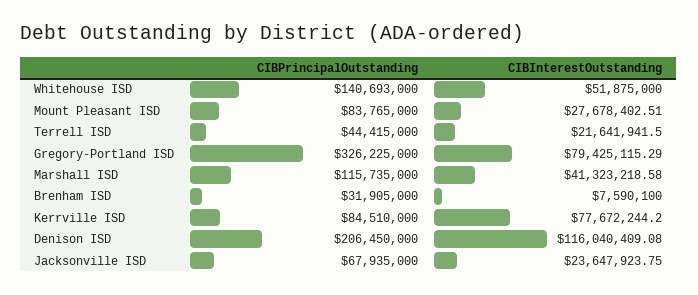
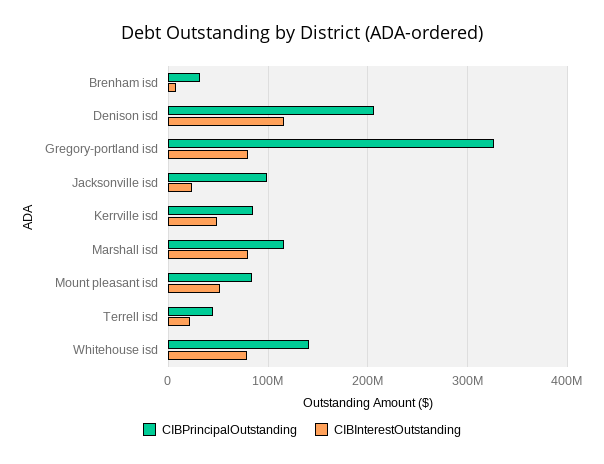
  {
    "CIBPrincipalOutstanding": {
      "Whitehouse ISD": 140693000,
      "Mount Pleasant ISD": 83765000,
      "Terrell ISD": 44415000,
      "Gregory-Portland ISD": 326225000,
      "Marshall ISD": 115735000,
      "Brenham ISD": 31905000,
      "Kerrville ISD": 84510000,
      "Denison ISD": 206450000,
-     "Jacksonville ISD": 67935000
+     "Jacksonville ISD": 100000000
    },
    "CIBInterestOutstanding": {
-     "Whitehouse ISD": 51875000,
+     "Whitehouse ISD": 80000000,
-     "Mount Pleasant ISD": 27678402.51,
+     "Mount Pleasant ISD": 50000000,
      "Terrell ISD": 21641941.5,
      "Gregory-Portland ISD": 79425115.29,
-     "Marshall ISD": 41323218.58,
+     "Marshall ISD": 80000000,
      "Brenham ISD": 7590100,
-     "Kerrville ISD": 77672244.2,
+     "Kerrville ISD": 50000000,
      "Denison ISD": 116040409.08,
      "Jacksonville ISD": 23647923.75
    }
  }

